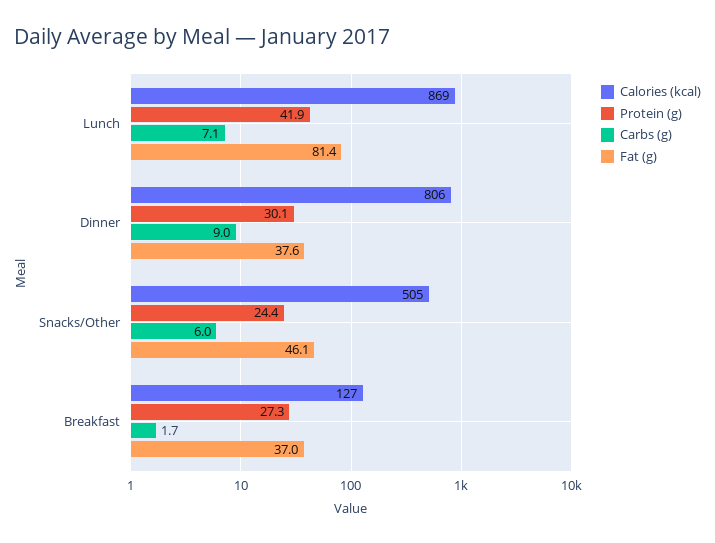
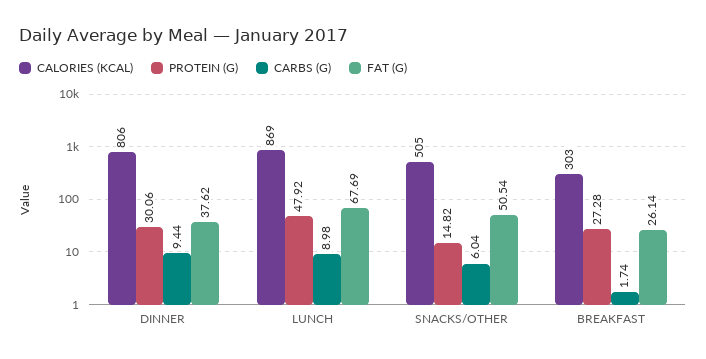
  {
    "Calories (kcal)": {
      "Lunch": 869,
      "Dinner": 806,
      "Snacks/Other": 505,
-     "Breakfast": 127
+     "Breakfast": 303
    },
    "Protein (g)": {
-     "Lunch": 41.9,
+     "Lunch": 47.92,
      "Dinner": 30.06,
-     "Snacks/Other": 24.4,
+     "Snacks/Other": 14.82,
      "Breakfast": 27.28
    },
    "Carbs (g)": {
-     "Lunch": 7.1,
+     "Lunch": 8.98,
-     "Dinner": 9,
+     "Dinner": 9.44,
      "Snacks/Other": 6.04,
      "Breakfast": 1.74
    },
    "Fat (g)": {
-     "Lunch": 81.4,
+     "Lunch": 67.69,
      "Dinner": 37.62,
-     "Snacks/Other": 46.1,
+     "Snacks/Other": 50.54,
-     "Breakfast": 37
+     "Breakfast": 26.14
    }
  }

